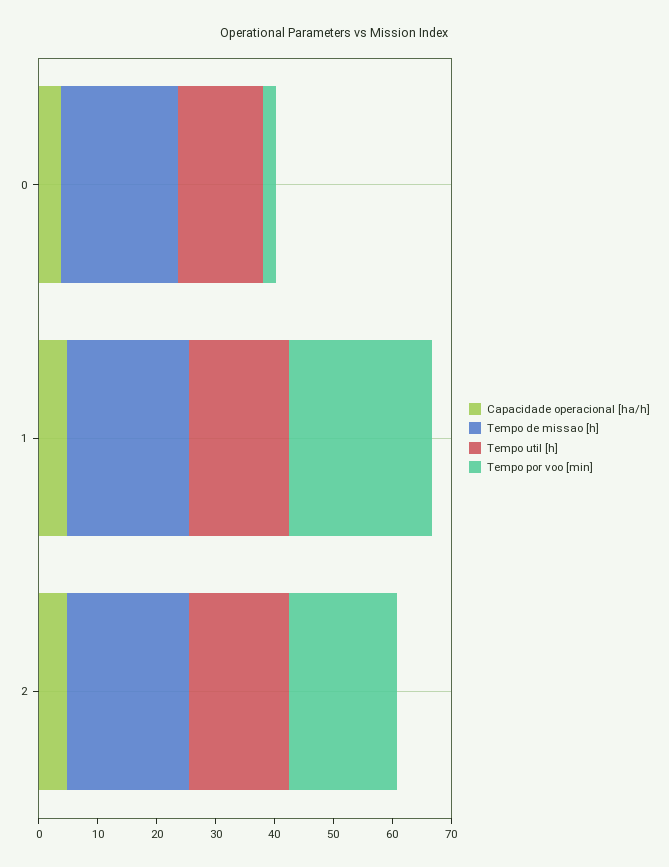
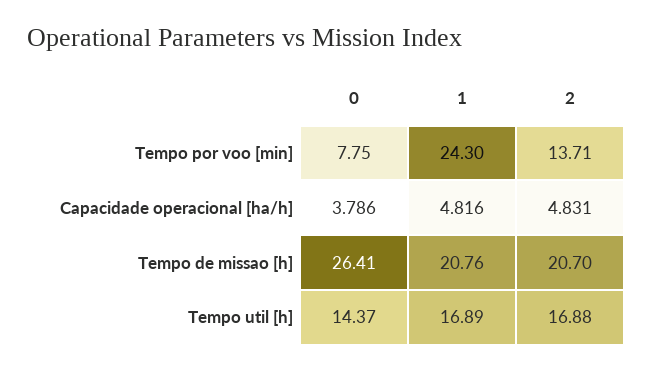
  {
    "Capacidade operacional [ha/h]": {
      "0": 3.786,
      "1": 4.816,
      "2": 4.831
    },
    "Tempo de missao [h]": {
-     "0": 20,
+     "0": 26.41,
      "1": 20.76,
      "2": 20.7
    },
    "Tempo util [h]": {
      "0": 14.37,
      "1": 16.89,
      "2": 16.88
    },
    "Tempo por voo [min]": {
-     "0": 2,
+     "0": 7.75,
      "1": 24.3,
-     "2": 18
+     "2": 13.71
    }
  }

